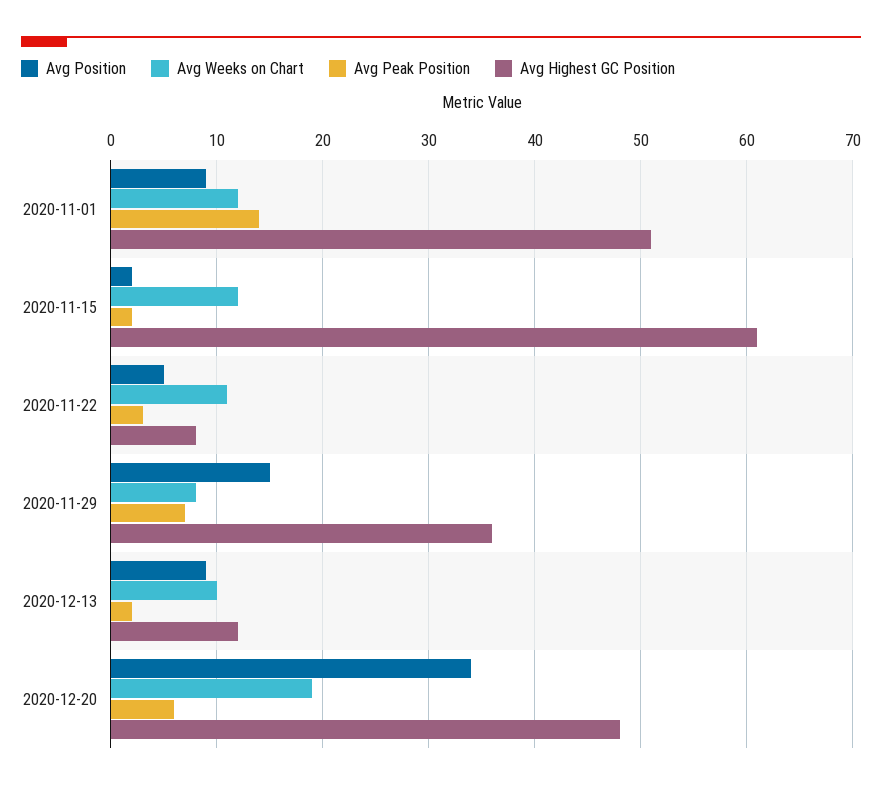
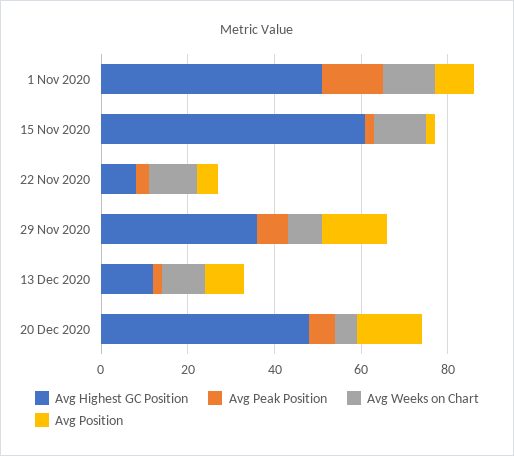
  {
    "Avg Position": {
      "2020-11-01": 9,
      "2020-11-15": 2,
      "2020-11-22": 5,
      "2020-11-29": 15,
      "2020-12-13": 9,
-     "2020-12-20": 34
+     "2020-12-20": 15
    },
    "Avg Weeks on Chart": {
      "2020-11-01": 12,
      "2020-11-15": 12,
      "2020-11-22": 11,
      "2020-11-29": 8,
      "2020-12-13": 10,
-     "2020-12-20": 19
+     "2020-12-20": 5
    },
    "Avg Peak Position": {
      "2020-11-01": 14,
      "2020-11-15": 2,
      "2020-11-22": 3,
      "2020-11-29": 7,
      "2020-12-13": 2,
      "2020-12-20": 6
    },
    "Avg Highest GC Position": {
      "2020-11-01": 51,
      "2020-11-15": 61,
      "2020-11-22": 8,
      "2020-11-29": 36,
      "2020-12-13": 12,
      "2020-12-20": 48
    }
  }

